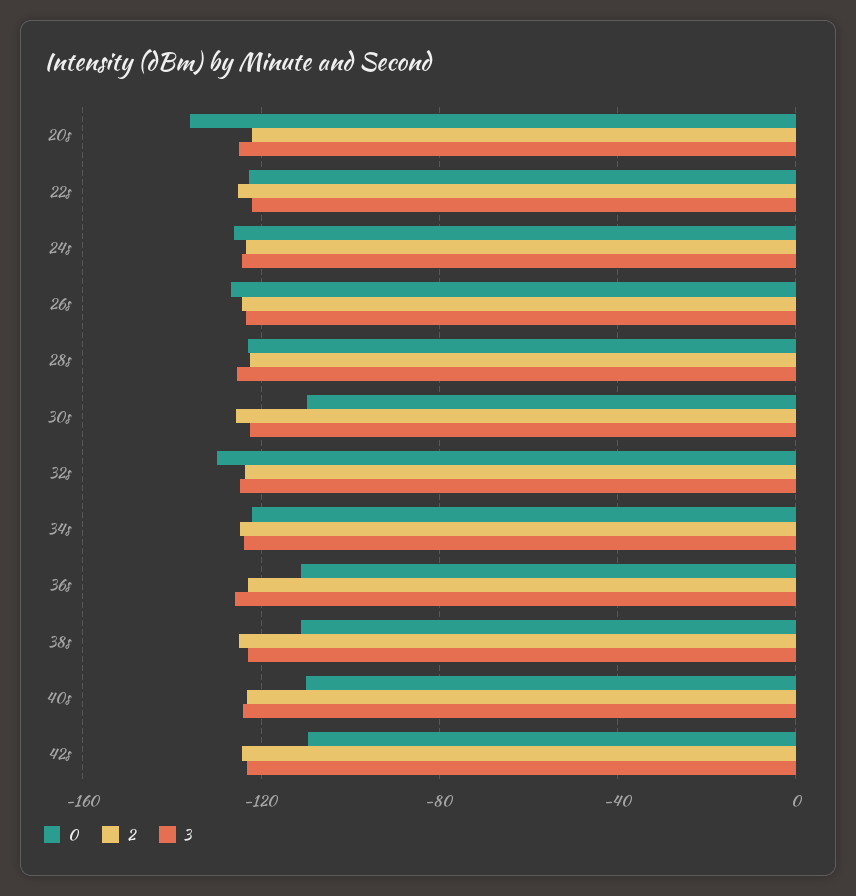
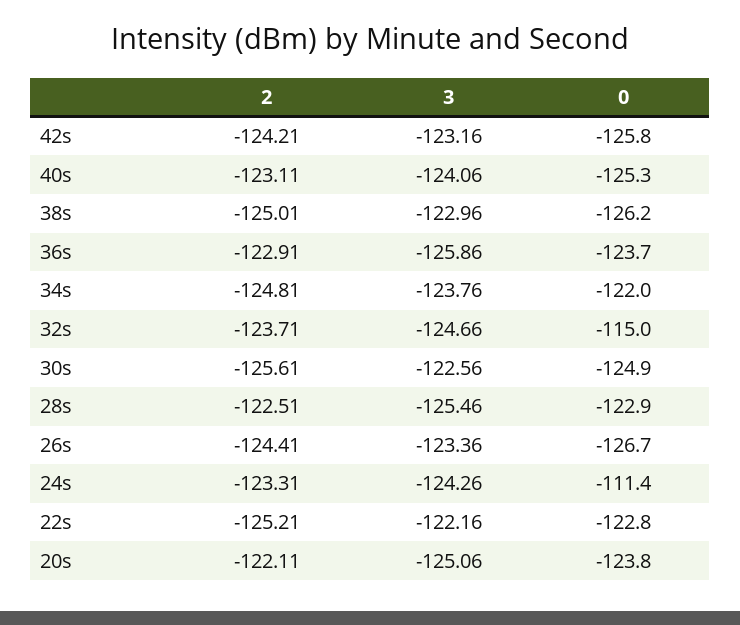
  {
    "0": {
-     "20s": -135,
+     "20s": -123.8,
      "22s": -122.8,
-     "24s": -125,
+     "24s": -111.4,
      "26s": -126.7,
      "28s": -122.9,
-     "30s": -110,
+     "30s": -124.9,
-     "32s": -130,
+     "32s": -115,
      "34s": -122,
-     "36s": -110,
+     "36s": -123.7,
-     "38s": -110,
+     "38s": -126.2,
-     "40s": -110,
+     "40s": -125.3,
-     "42s": -110
+     "42s": -125.8
    },
    "2": {
      "20s": -122.11,
      "22s": -125.21,
      "24s": -123.31,
      "26s": -124.41,
      "28s": -122.51,
      "30s": -125.61,
      "32s": -123.71,
      "34s": -124.81,
      "36s": -122.91,
      "38s": -125.01,
      "40s": -123.11,
      "42s": -124.21
    },
    "3": {
      "20s": -125.06,
      "22s": -122.16,
      "24s": -124.26,
      "26s": -123.36,
      "28s": -125.46,
      "30s": -122.56,
      "32s": -124.66,
      "34s": -123.76,
      "36s": -125.86,
      "38s": -122.96,
      "40s": -124.06,
      "42s": -123.16
    }
  }

